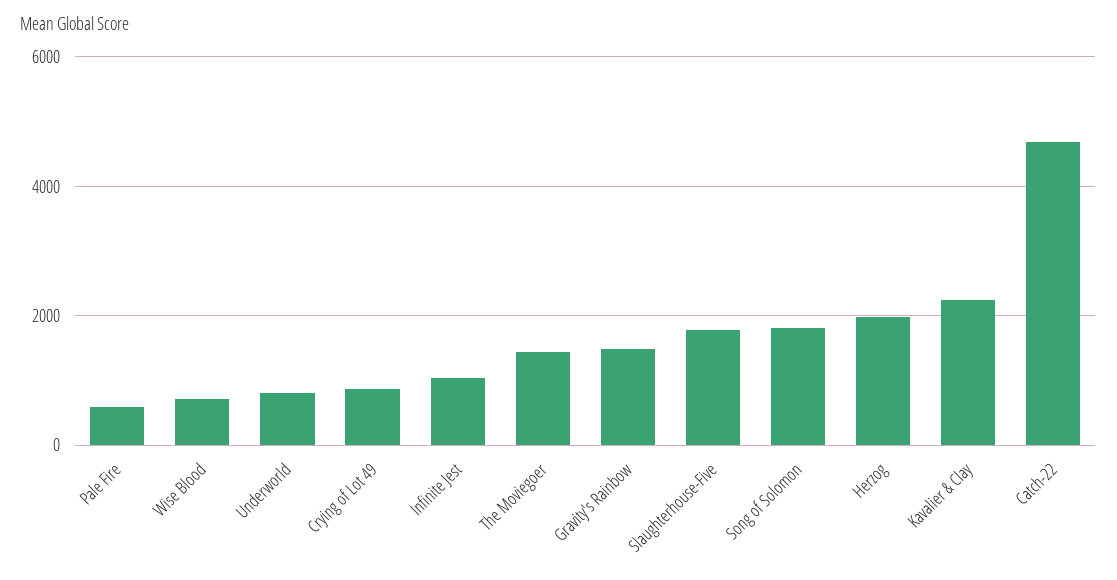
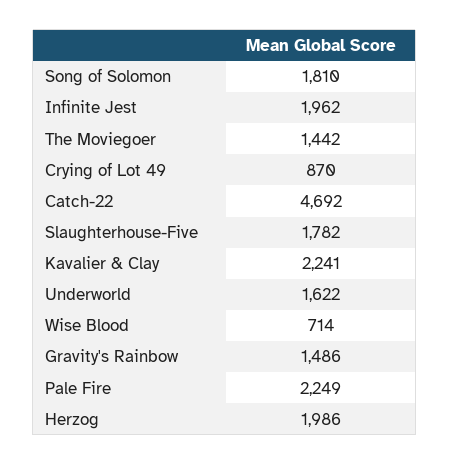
  {
-   "Pale Fire": 600,
+   "Pale Fire": 2249,
    "Wise Blood": 714,
-   "Underworld": 800,
+   "Underworld": 1622,
    "Crying of Lot 49": 870,
-   "Infinite Jest": 1000,
+   "Infinite Jest": 1962,
    "The Moviegoer": 1442,
    "Gravity's Rainbow": 1486,
    "Slaughterhouse-Five": 1782,
    "Song of Solomon": 1810,
    "Herzog": 1986,
    "Kavalier & Clay": 2241,
    "Catch-22": 4692
  }

